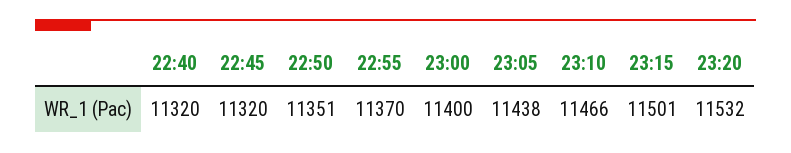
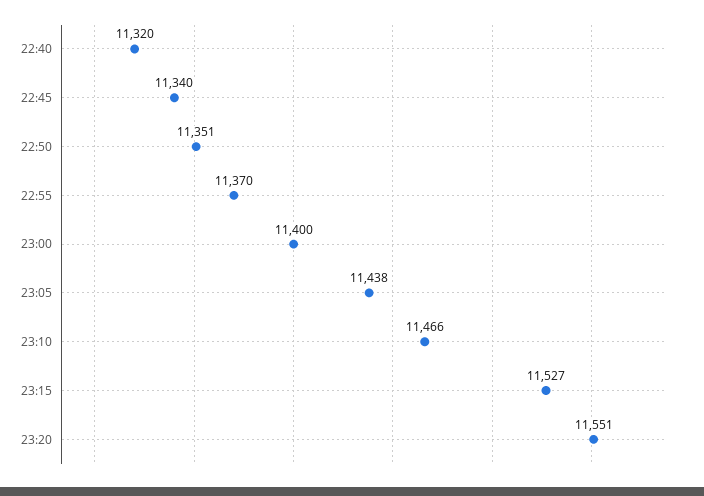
  {
    "22:40": 11320,
-   "22:45": 11320,
+   "22:45": 11340,
    "22:50": 11351,
    "22:55": 11370,
    "23:00": 11400,
    "23:05": 11438,
    "23:10": 11466,
-   "23:15": 11501,
+   "23:15": 11527,
-   "23:20": 11532
+   "23:20": 11551
  }

